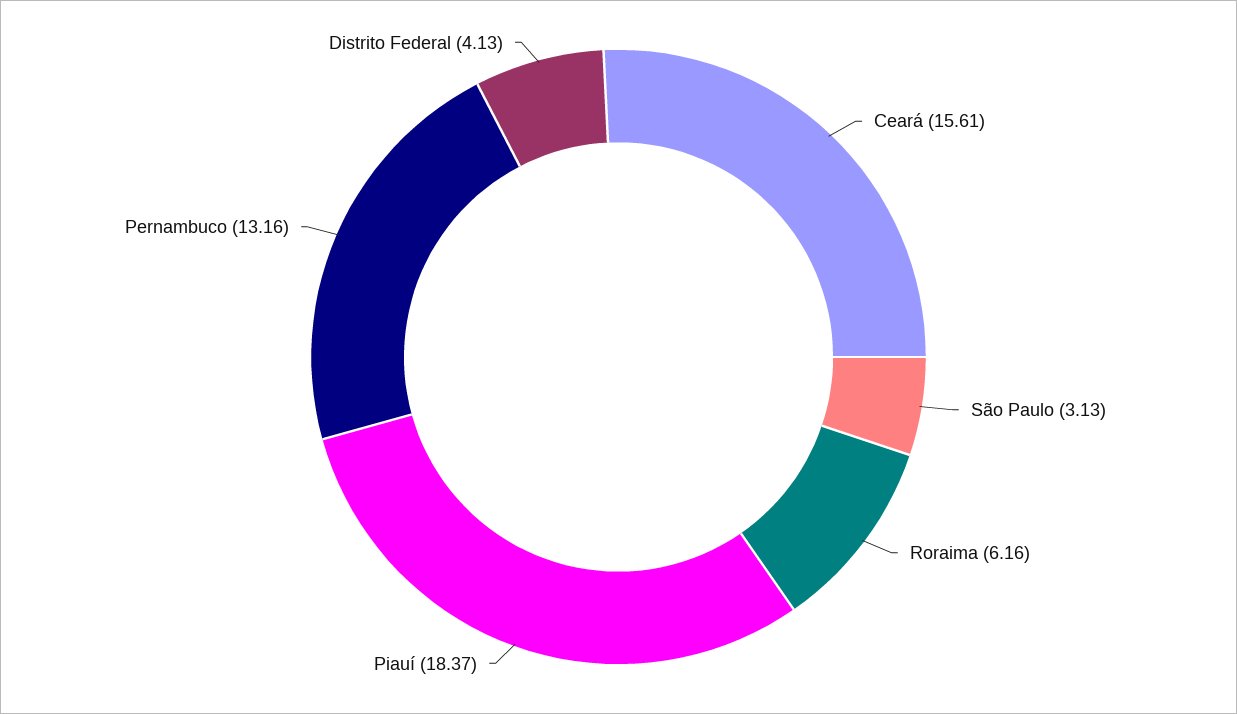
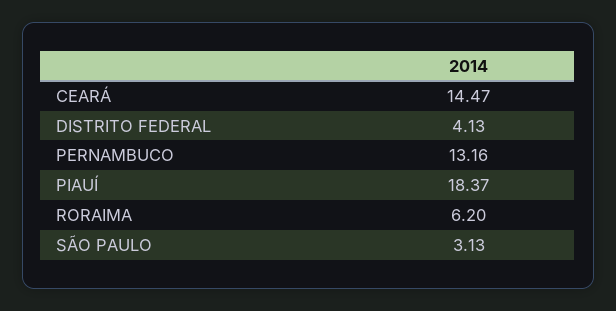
  {
-   "Ceará": 15.61,
+   "Ceará": 14.47,
    "São Paulo": 3.13,
-   "Roraima": 6.16,
+   "Roraima": 6.2,
    "Piauí": 18.37,
    "Pernambuco": 13.16,
    "Distrito Federal": 4.13
  }

